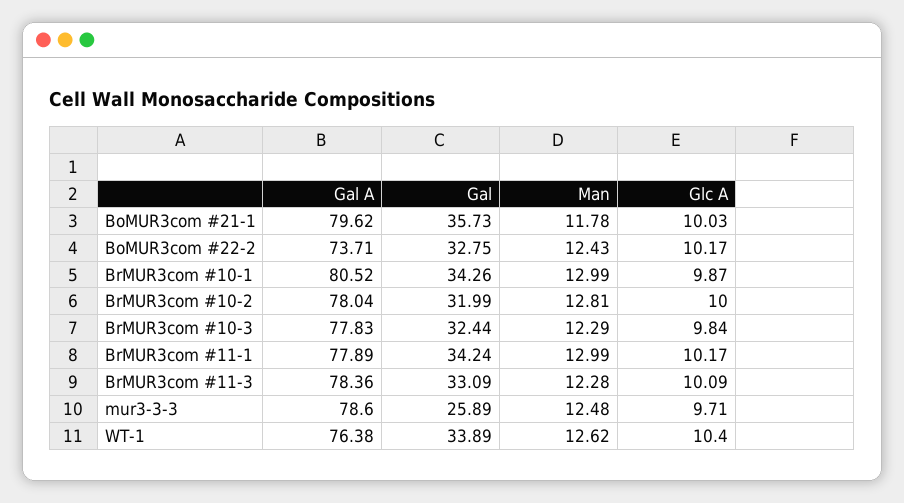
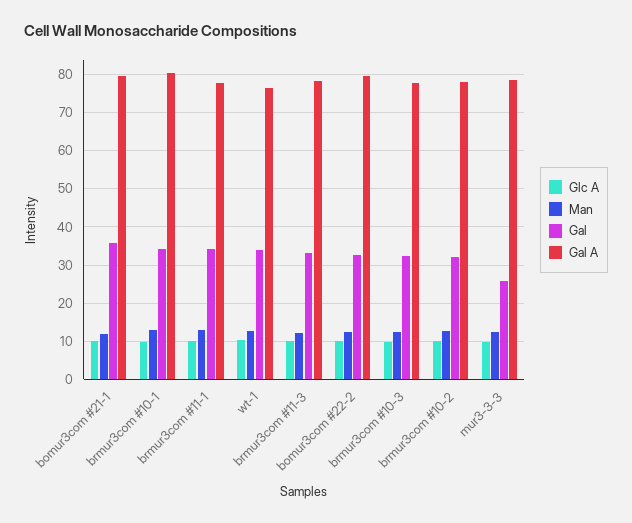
  {
    "Gal A": {
      "BoMUR3com #21-1": 79.62,
-     "BoMUR3com #22-2": 73.71,
+     "BoMUR3com #22-2": 80,
      "BrMUR3com #10-1": 80.52,
      "BrMUR3com #10-2": 78.04,
      "BrMUR3com #10-3": 77.83,
      "BrMUR3com #11-1": 77.89,
      "BrMUR3com #11-3": 78.36,
      "mur3-3-3": 78.6,
      "WT-1": 76.38
    },
    "Gal": {
      "BoMUR3com #21-1": 35.73,
      "BoMUR3com #22-2": 32.75,
      "BrMUR3com #10-1": 34.26,
      "BrMUR3com #10-2": 31.99,
      "BrMUR3com #10-3": 32.44,
      "BrMUR3com #11-1": 34.24,
      "BrMUR3com #11-3": 33.09,
      "mur3-3-3": 25.89,
      "WT-1": 33.89
    },
    "Man": {
      "BoMUR3com #21-1": 11.78,
      "BoMUR3com #22-2": 12.43,
      "BrMUR3com #10-1": 12.99,
      "BrMUR3com #10-2": 12.81,
      "BrMUR3com #10-3": 12.29,
      "BrMUR3com #11-1": 12.99,
      "BrMUR3com #11-3": 12.28,
      "mur3-3-3": 12.48,
      "WT-1": 12.62
    },
    "Glc A": {
      "BoMUR3com #21-1": 10.03,
      "BoMUR3com #22-2": 10.17,
      "BrMUR3com #10-1": 9.87,
      "BrMUR3com #10-2": 10,
      "BrMUR3com #10-3": 9.84,
      "BrMUR3com #11-1": 10.17,
      "BrMUR3com #11-3": 10.09,
      "mur3-3-3": 9.71,
      "WT-1": 10.4
    }
  }

